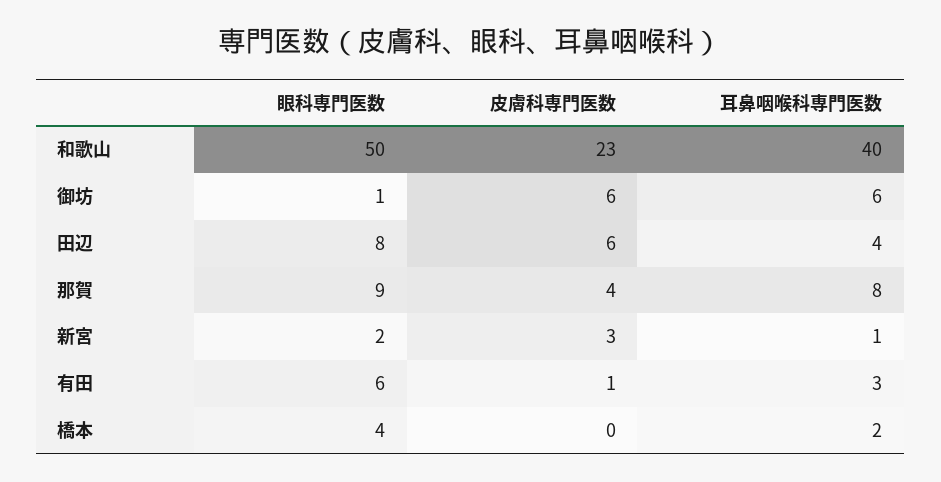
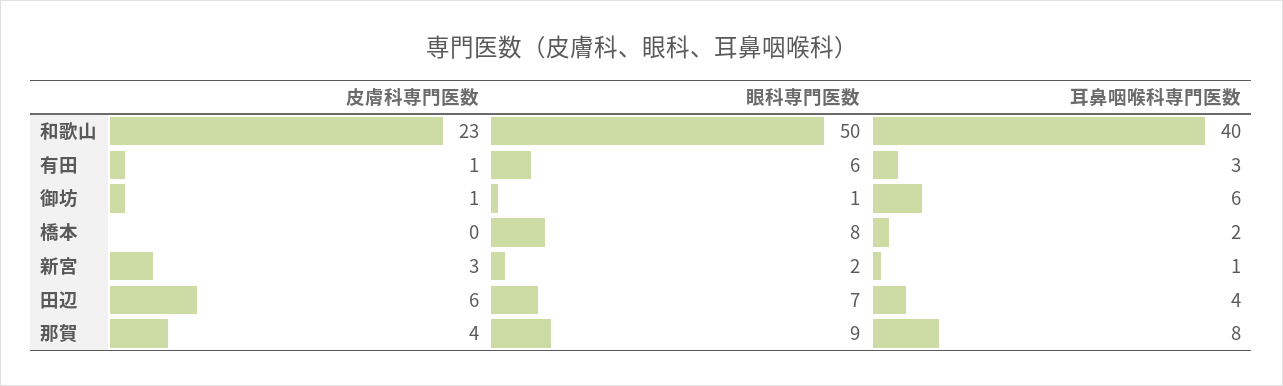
  {
    "眼科専門医数": {
      "和歌山": 50,
      "御坊": 1,
-     "田辺": 8,
+     "田辺": 7,
      "那賀": 9,
      "新宮": 2,
      "有田": 6,
-     "橋本": 4
+     "橋本": 8
    },
    "皮膚科専門医数": {
      "和歌山": 23,
-     "御坊": 6,
+     "御坊": 1,
      "田辺": 6,
      "那賀": 4,
      "新宮": 3,
      "有田": 1,
      "橋本": 0
    },
    "耳鼻咽喉科専門医数": {
      "和歌山": 40,
      "御坊": 6,
      "田辺": 4,
      "那賀": 8,
      "新宮": 1,
      "有田": 3,
      "橋本": 2
    }
  }

